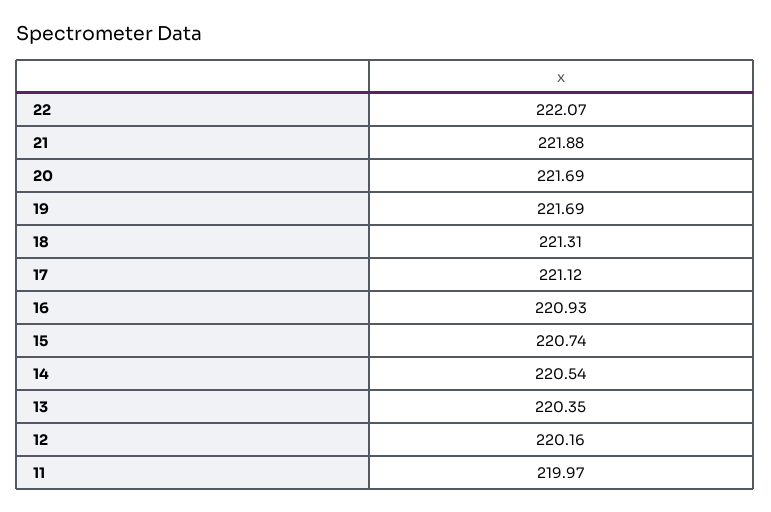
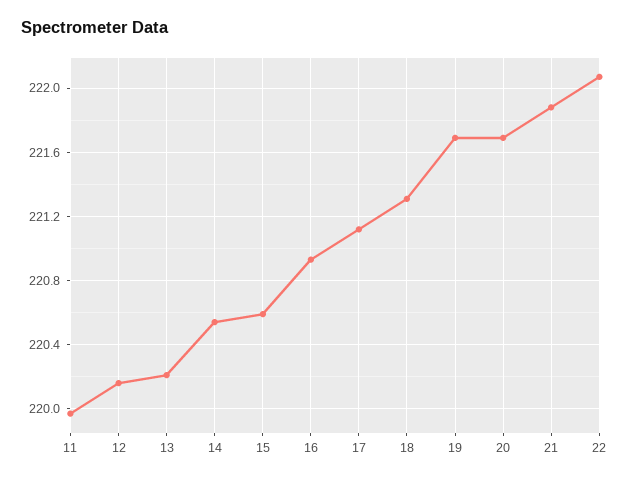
  {
    "22": 222.07,
    "21": 221.88,
    "20": 221.69,
    "19": 221.69,
    "18": 221.31,
    "17": 221.12,
    "16": 220.93,
-   "15": 220.74,
+   "15": 220.6,
    "14": 220.54,
-   "13": 220.35,
+   "13": 220.2,
    "12": 220.16,
    "11": 219.97
  }

